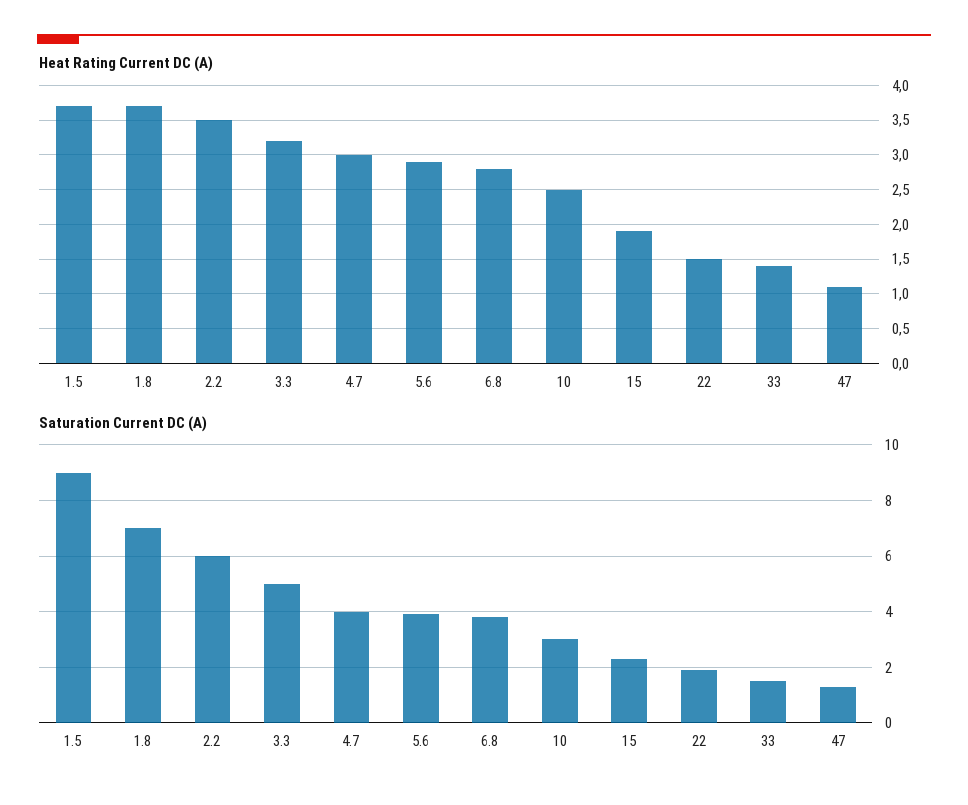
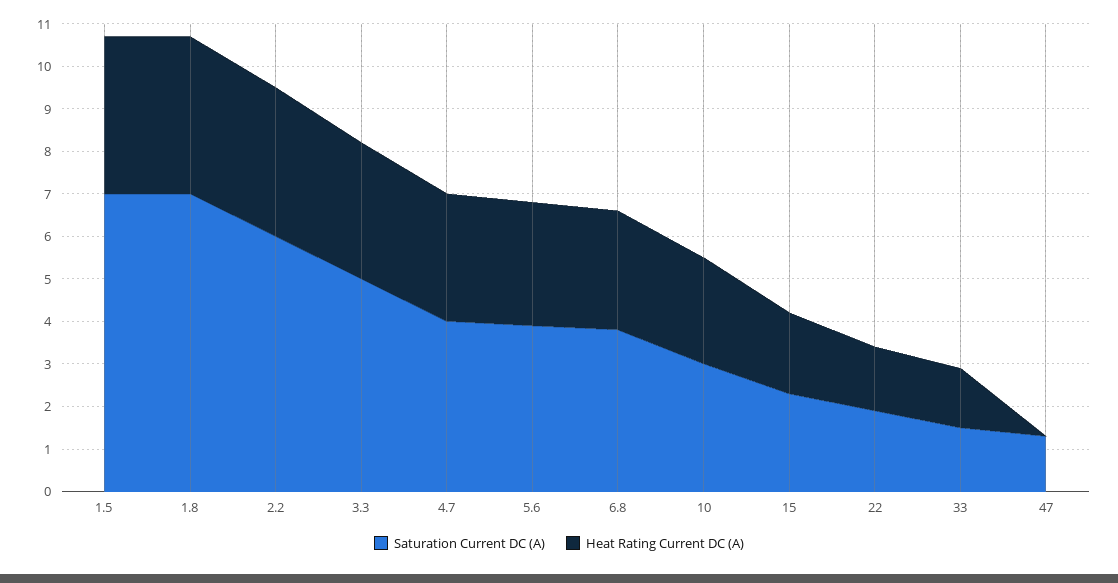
  {
    "Heat Rating Current DC (A)": {
      "1.5": 3.7,
      "1.8": 3.7,
      "2.2": 3.5,
      "3.3": 3.2,
      "4.7": 3,
      "5.6": 2.9,
      "6.8": 2.8,
      "10": 2.5,
      "15": 1.9,
      "22": 1.5,
      "33": 1.4,
-     "47": 1.1
+     "47": 0
    },
    "Saturation Current DC (A)": {
-     "1.5": 9,
+     "1.5": 7,
      "1.8": 7,
      "2.2": 6,
      "3.3": 5,
      "4.7": 4,
      "5.6": 4,
      "6.8": 4,
      "10": 3,
      "15": 2.5,
      "22": 2,
      "33": 1.5,
      "47": 1.5
    }
  }

